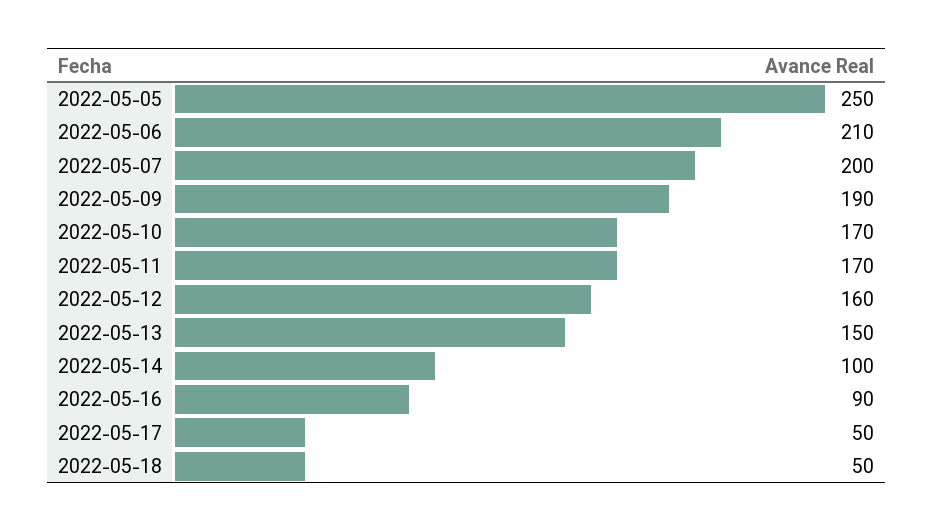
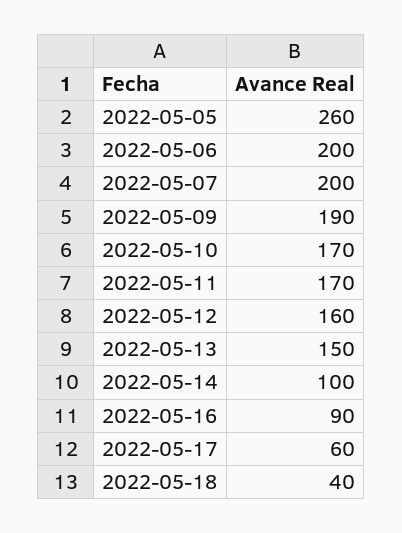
  {
-   "2022-05-05": 250,
+   "2022-05-05": 260,
-   "2022-05-06": 210,
+   "2022-05-06": 200,
    "2022-05-07": 200,
    "2022-05-09": 190,
    "2022-05-10": 170,
    "2022-05-11": 170,
    "2022-05-12": 160,
    "2022-05-13": 150,
    "2022-05-14": 100,
    "2022-05-16": 90,
-   "2022-05-17": 50,
+   "2022-05-17": 60,
-   "2022-05-18": 50
+   "2022-05-18": 40
  }

